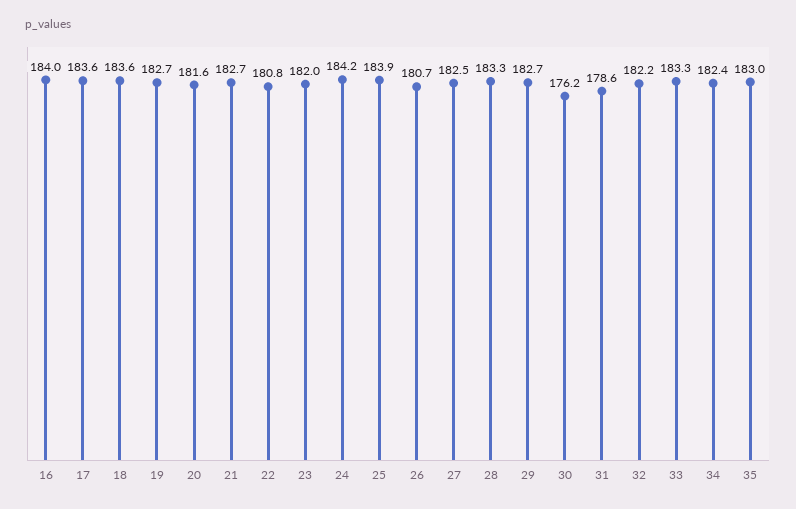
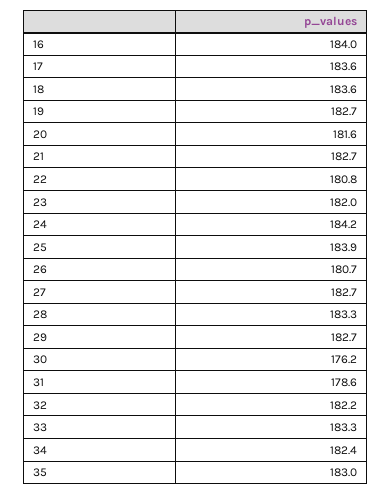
  {
    "16": 184,
    "17": 183.6,
    "18": 183.6,
    "19": 182.7,
    "20": 181.6,
    "21": 182.7,
    "22": 180.8,
    "23": 182,
    "24": 184.2,
    "25": 183.9,
    "26": 180.7,
-   "27": 182.5,
+   "27": 182.7,
    "28": 183.3,
    "29": 182.7,
    "30": 176.2,
    "31": 178.6,
    "32": 182.2,
    "33": 183.3,
    "34": 182.4,
    "35": 183
  }

